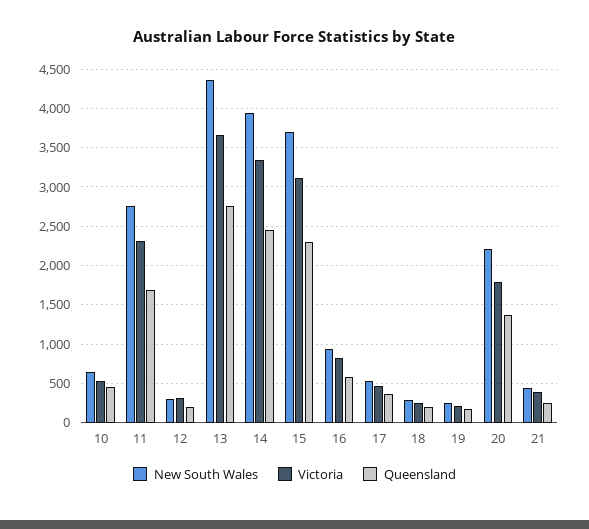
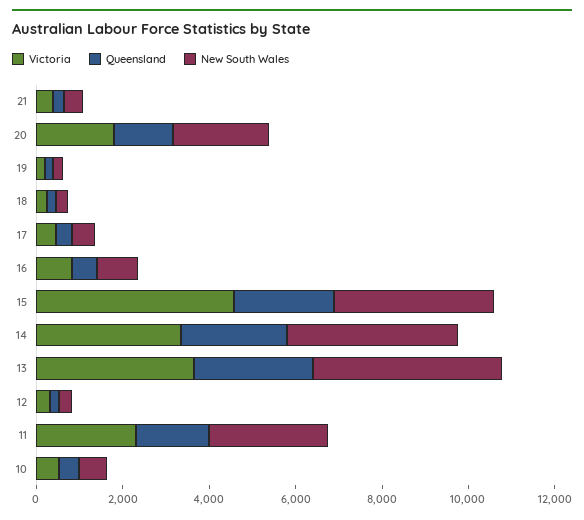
  {
    "New South Wales": {
      "10": 700,
      "11": 2800,
      "12": 300,
      "13": 4400,
      "14": 3900,
      "15": 3700,
      "16": 900,
      "17": 500,
      "18": 300,
      "19": 200,
      "20": 2200,
      "21": 400
    },
    "Victoria": {
      "10": 500,
      "11": 2300,
      "12": 300,
      "13": 3700,
      "14": 3300,
-     "15": 3100,
+     "15": 4500,
      "16": 800,
      "17": 500,
      "18": 200,
      "19": 200,
      "20": 1800,
      "21": 400
    },
    "Queensland": {
      "10": 400,
      "11": 1700,
      "12": 200,
      "13": 2800,
      "14": 2500,
      "15": 2300,
      "16": 600,
      "17": 400,
      "18": 200,
      "19": 200,
      "20": 1400,
      "21": 300
    }
  }

